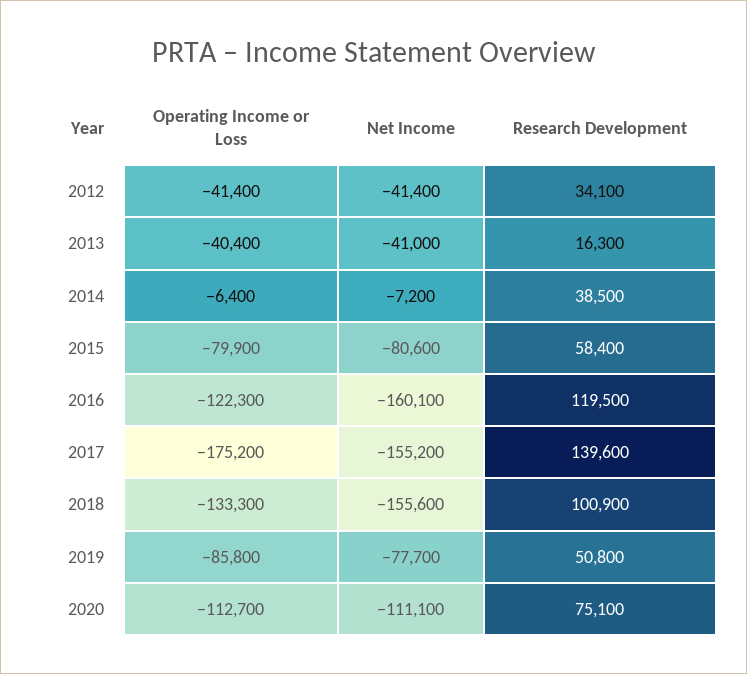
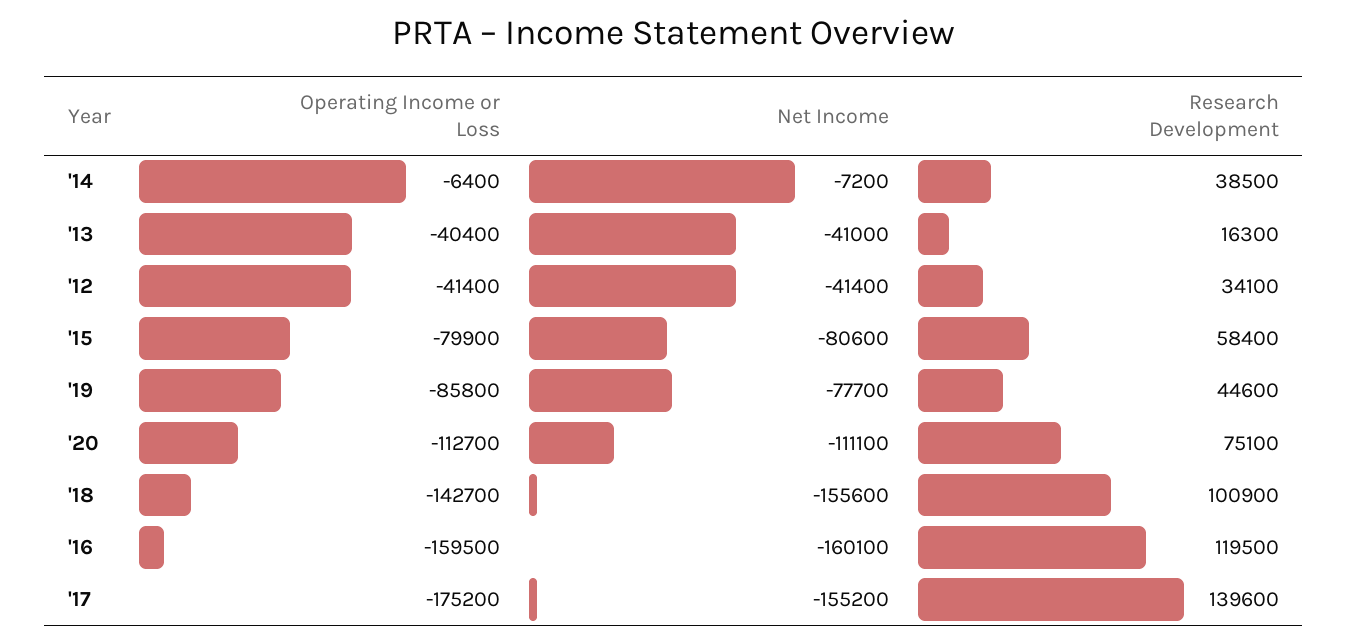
  {
    "Operating Income or Loss": {
      "2012": -41400,
      "2013": -40400,
      "2014": -6400,
      "2015": -79900,
-     "2016": -122300,
+     "2016": -159500,
      "2017": -175200,
-     "2018": -133300,
+     "2018": -142700,
      "2019": -85800,
      "2020": -112700
    },
    "Net Income": {
      "2012": -41400,
      "2013": -41000,
      "2014": -7200,
      "2015": -80600,
      "2016": -160100,
      "2017": -155200,
      "2018": -155600,
      "2019": -77700,
      "2020": -111100
    },
    "Research Development": {
      "2012": 34100,
      "2013": 16300,
      "2014": 38500,
      "2015": 58400,
      "2016": 119500,
      "2017": 139600,
      "2018": 100900,
-     "2019": 50800,
+     "2019": 44600,
      "2020": 75100
    }
  }

